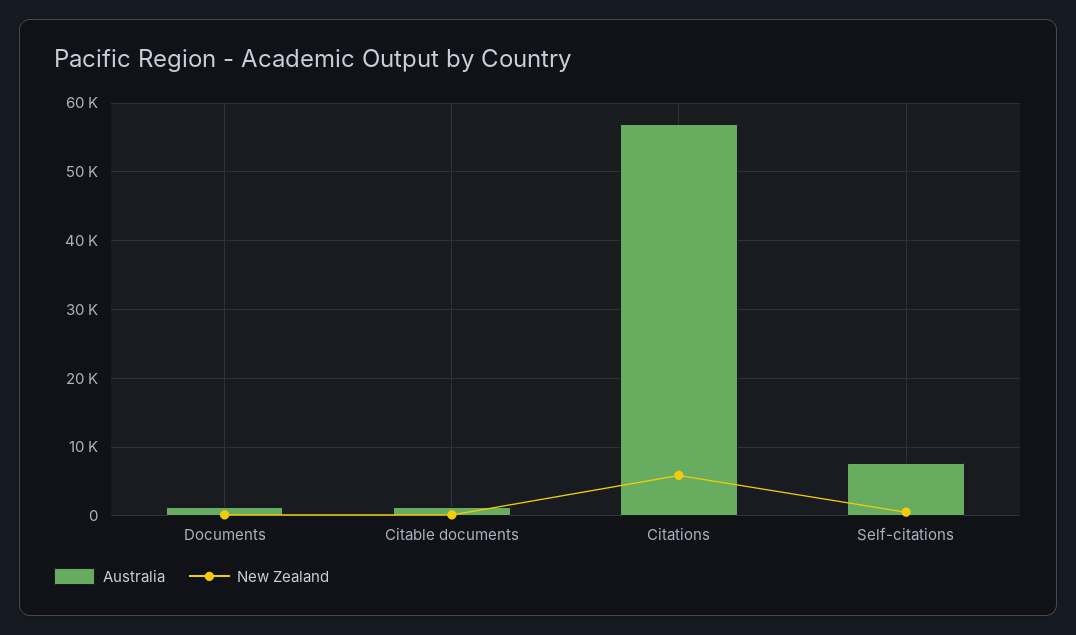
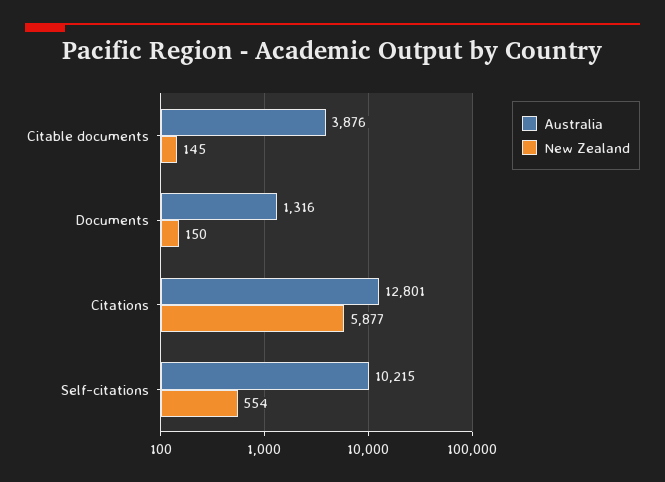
  {
    "Australia": {
      "Documents": 1316,
-     "Citable documents": 1000,
+     "Citable documents": 3876,
-     "Citations": 57000,
+     "Citations": 12801,
-     "Self-citations": 8000
+     "Self-citations": 10215
    },
    "New Zealand": {
      "Documents": 150,
      "Citable documents": 145,
      "Citations": 5877,
      "Self-citations": 554
    }
  }

